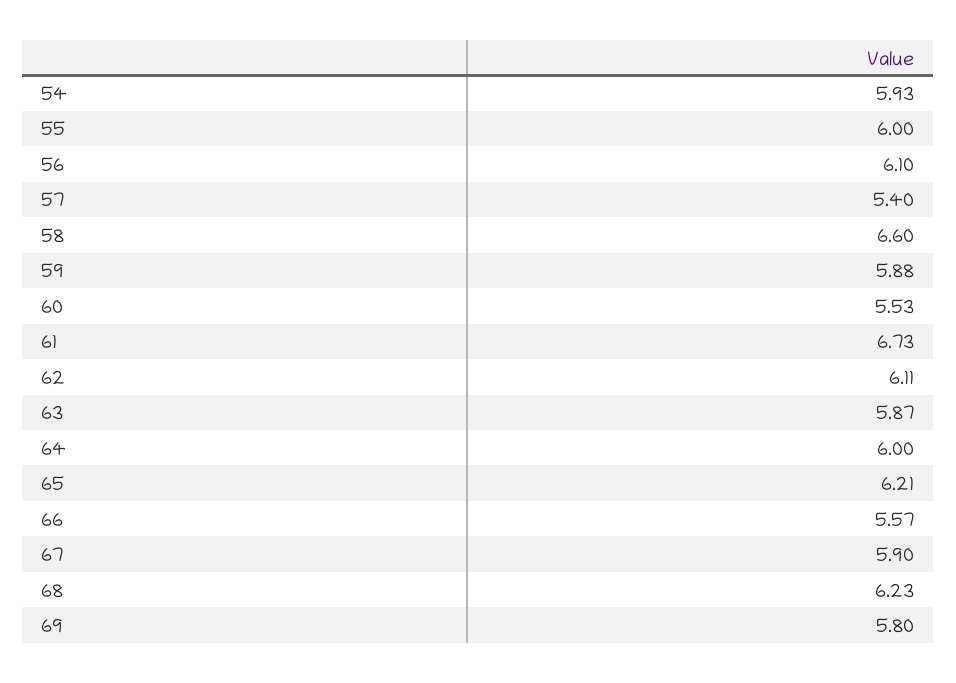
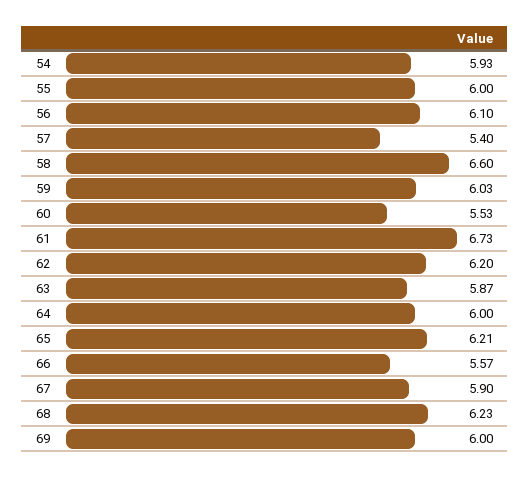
  {
    "54": 5.93,
    "55": 6,
    "56": 6.1,
    "57": 5.4,
    "58": 6.6,
-   "59": 5.88,
+   "59": 6.03,
    "60": 5.53,
    "61": 6.73,
-   "62": 6.11,
+   "62": 6.2,
    "63": 5.87,
    "64": 6,
    "65": 6.21,
    "66": 5.57,
    "67": 5.9,
    "68": 6.23,
-   "69": 5.8
+   "69": 6
  }

